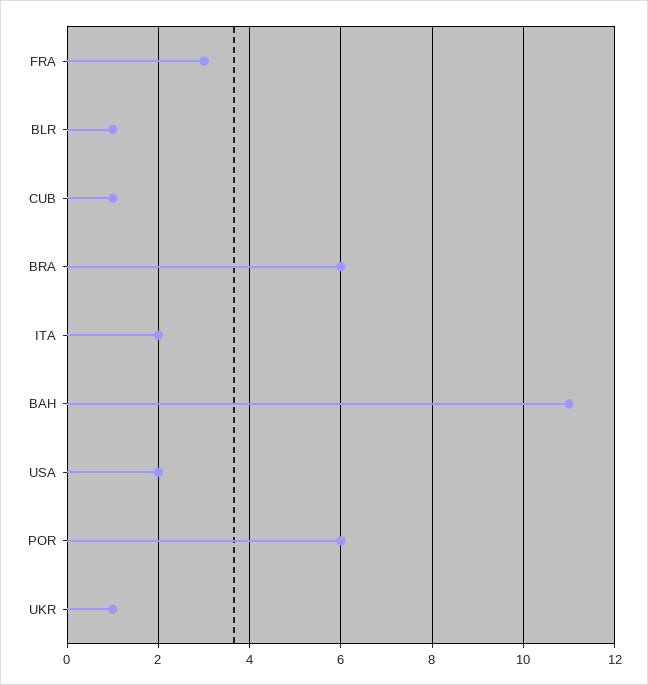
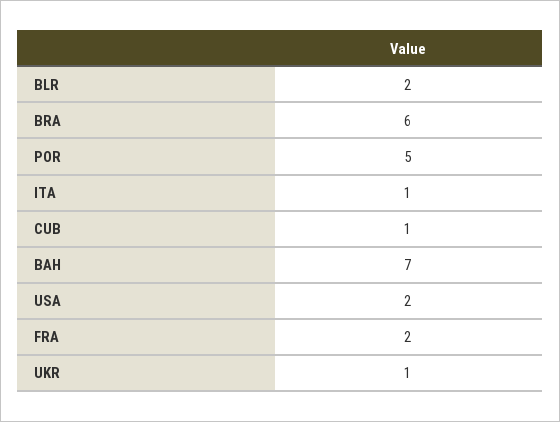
  {
-   "FRA": 3,
+   "FRA": 2,
-   "BLR": 1,
+   "BLR": 2,
    "CUB": 1,
    "BRA": 6,
-   "ITA": 2,
+   "ITA": 1,
-   "BAH": 11,
+   "BAH": 7,
    "USA": 2,
-   "POR": 6,
+   "POR": 5,
    "UKR": 1
  }

